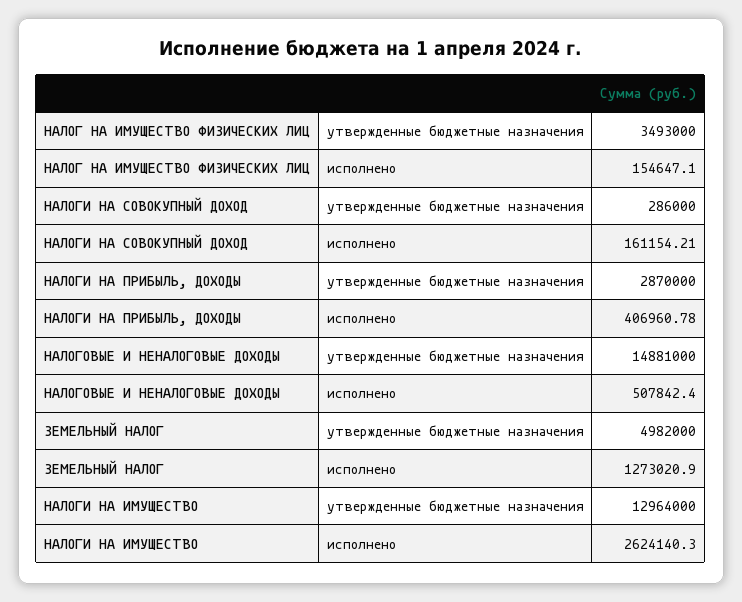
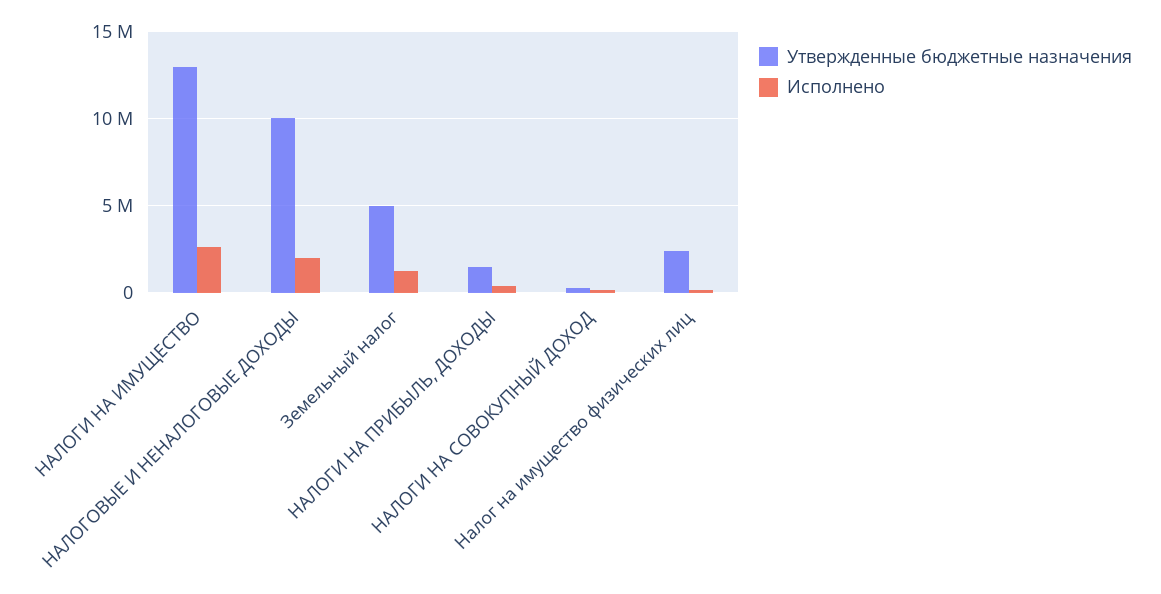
  {
    "утвержденные бюджетные назначения": {
-     "НАЛОГ НА ИМУЩЕСТВО ФИЗИЧЕСКИХ ЛИЦ": 3493000,
+     "НАЛОГ НА ИМУЩЕСТВО ФИЗИЧЕСКИХ ЛИЦ": 2500000,
      "НАЛОГИ НА СОВОКУПНЫЙ ДОХОД": 286000,
-     "НАЛОГИ НА ПРИБЫЛЬ, ДОХОДЫ": 2870000,
+     "НАЛОГИ НА ПРИБЫЛЬ, ДОХОДЫ": 1500000,
-     "НАЛОГОВЫЕ И НЕНАЛОГОВЫЕ ДОХОДЫ": 14881000,
+     "НАЛОГОВЫЕ И НЕНАЛОГОВЫЕ ДОХОДЫ": 10000000,
      "ЗЕМЕЛЬНЫЙ НАЛОГ": 4982000,
      "НАЛОГИ НА ИМУЩЕСТВО": 12964000
    },
    "исполнено": {
      "НАЛОГ НА ИМУЩЕСТВО ФИЗИЧЕСКИХ ЛИЦ": 154647.1,
      "НАЛОГИ НА СОВОКУПНЫЙ ДОХОД": 161154.21,
      "НАЛОГИ НА ПРИБЫЛЬ, ДОХОДЫ": 406960.78,
-     "НАЛОГОВЫЕ И НЕНАЛОГОВЫЕ ДОХОДЫ": 507842.4,
+     "НАЛОГОВЫЕ И НЕНАЛОГОВЫЕ ДОХОДЫ": 2000000,
      "ЗЕМЕЛЬНЫЙ НАЛОГ": 1273020.9,
      "НАЛОГИ НА ИМУЩЕСТВО": 2624140.3
    }
  }

